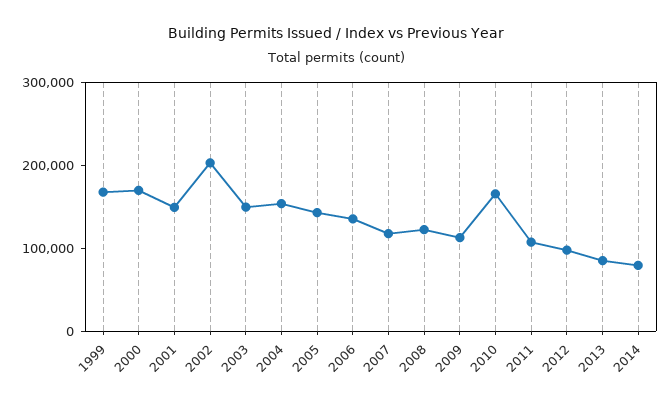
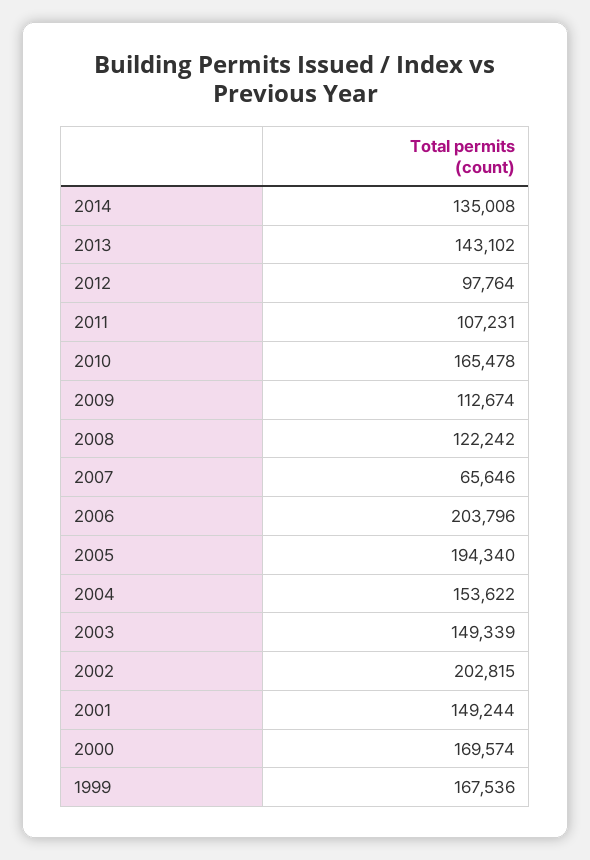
  {
    "1999": 167536,
    "2000": 169574,
    "2001": 149244,
    "2002": 202815,
    "2003": 149339,
    "2004": 153622,
-   "2005": 140000,
+   "2005": 194340,
-   "2006": 140000,
+   "2006": 203796,
-   "2007": 120000,
+   "2007": 65646,
    "2008": 122242,
    "2009": 112674,
    "2010": 165478,
    "2011": 107231,
    "2012": 97764,
-   "2013": 80000,
+   "2013": 143102,
-   "2014": 80000
+   "2014": 135008
  }

